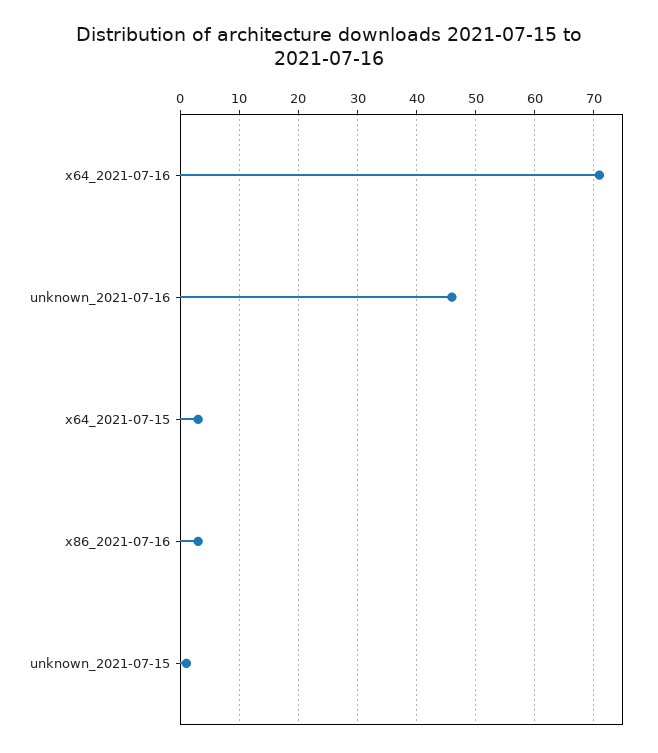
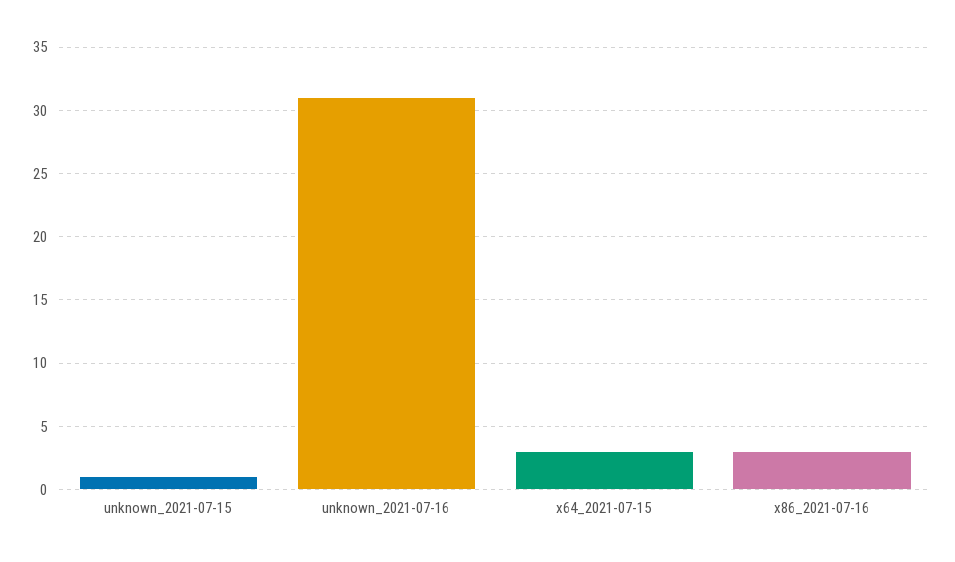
  {
-   "x64_2021-07-16": 70,
-   "unknown_2021-07-16": 45,
+   "unknown_2021-07-16": 31,
    "x64_2021-07-15": 3,
    "x86_2021-07-16": 3,
    "unknown_2021-07-15": 1
  }

